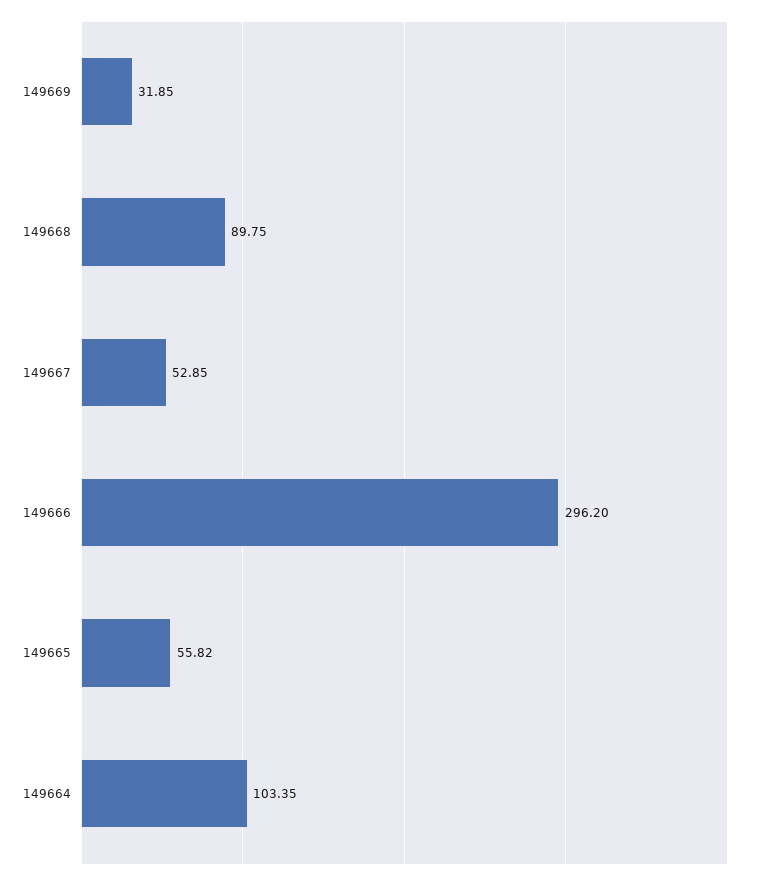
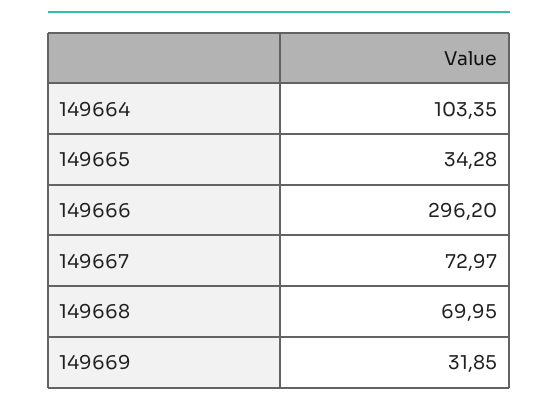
  {
    "149669": 31.85,
-   "149668": 89.75,
+   "149668": 69.95,
-   "149667": 52.85,
+   "149667": 72.97,
    "149666": 296.2,
-   "149665": 55.82,
+   "149665": 34.28,
    "149664": 103.35
  }

